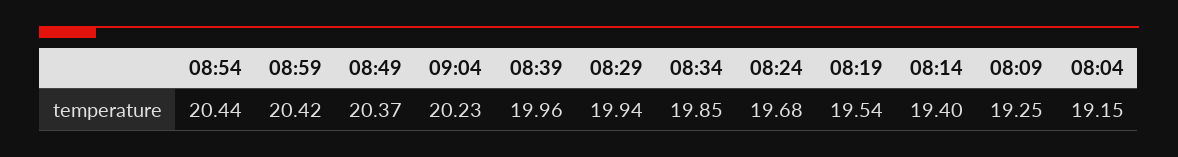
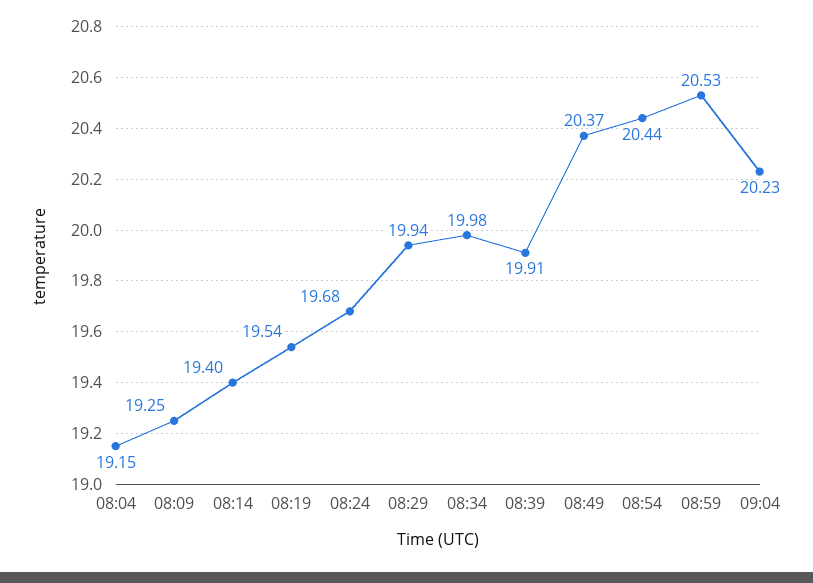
  {
    "08:54": 20.44,
-   "08:59": 20.42,
+   "08:59": 20.53,
    "08:49": 20.37,
    "09:04": 20.23,
-   "08:39": 19.96,
+   "08:39": 19.91,
    "08:29": 19.94,
-   "08:34": 19.85,
+   "08:34": 19.98,
    "08:24": 19.68,
    "08:19": 19.54,
    "08:14": 19.4,
    "08:09": 19.25,
    "08:04": 19.15
  }

